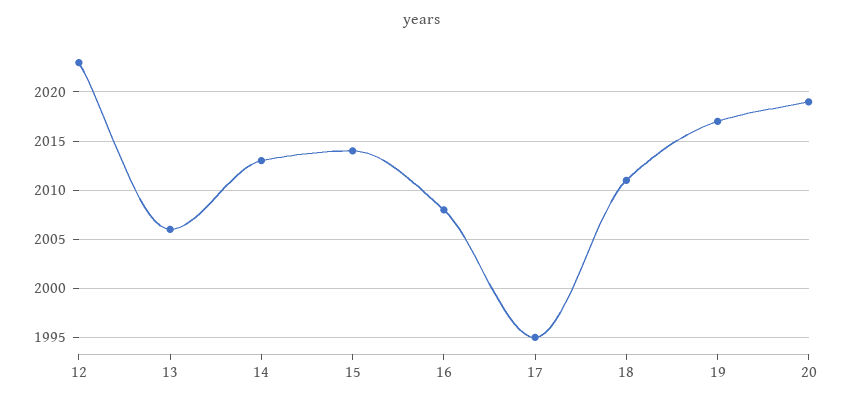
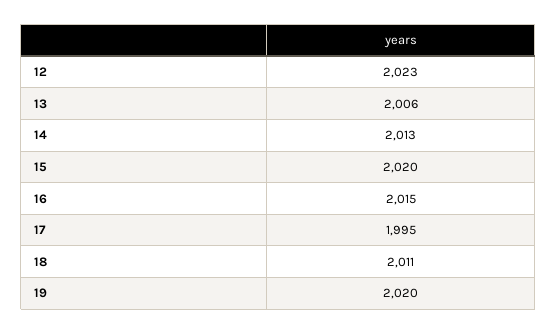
  {
    "12": 2023,
    "13": 2006,
    "14": 2013,
-   "15": 2014,
+   "15": 2020,
-   "16": 2008,
+   "16": 2015,
    "17": 1995,
    "18": 2011,
-   "19": 2017,
+   "19": 2020
-   "20": 2019
  }

